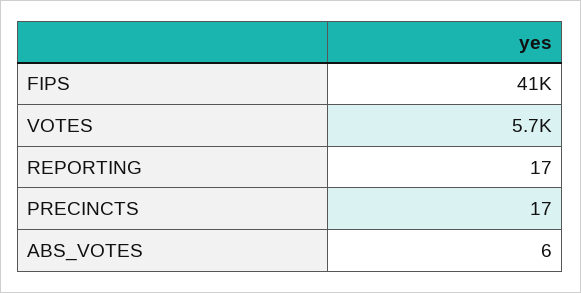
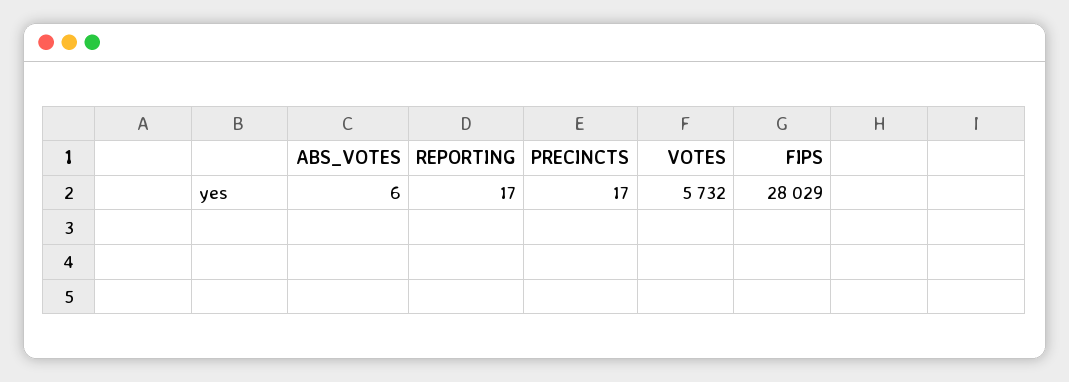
  {
-   "FIPS": 41000,
+   "FIPS": 28029,
    "VOTES": 5732,
    "REPORTING": 17,
    "PRECINCTS": 17,
    "ABS_VOTES": 6
  }

